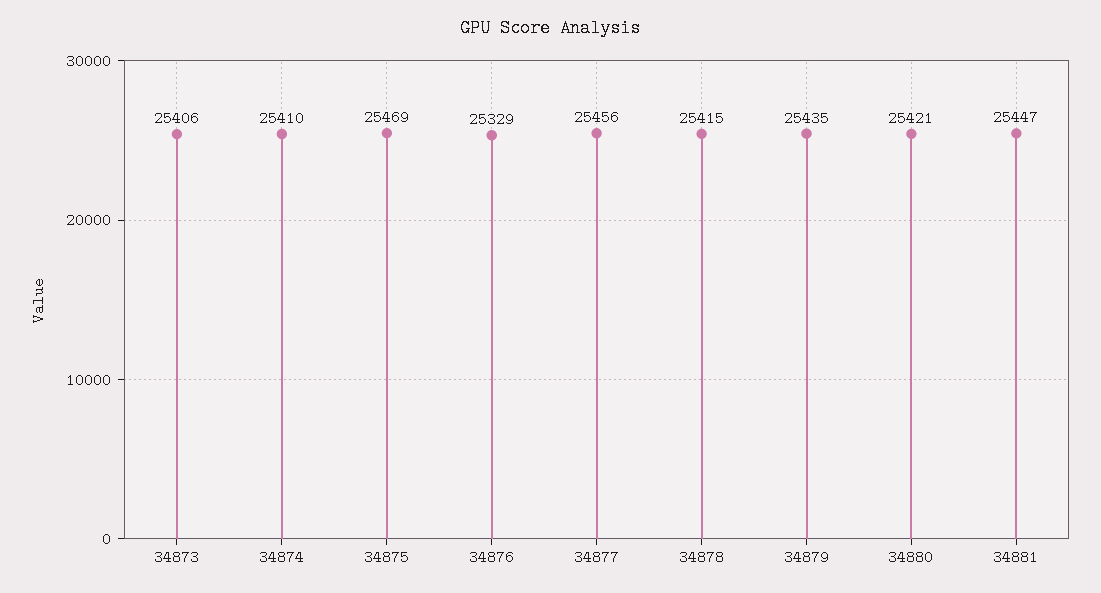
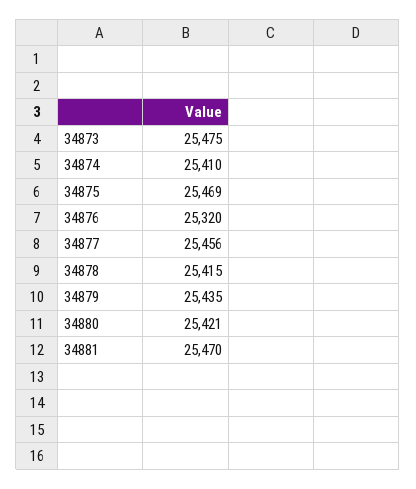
  {
-   "34873": 25406,
+   "34873": 25475,
    "34874": 25410,
    "34875": 25469,
-   "34876": 25329,
+   "34876": 25320,
    "34877": 25456,
    "34878": 25415,
    "34879": 25435,
    "34880": 25421,
-   "34881": 25447
+   "34881": 25470
  }

